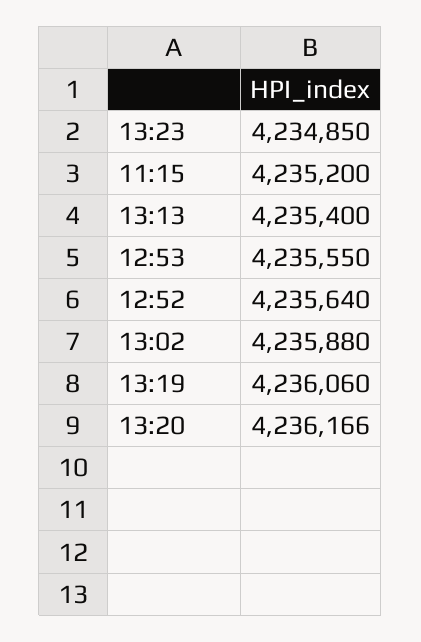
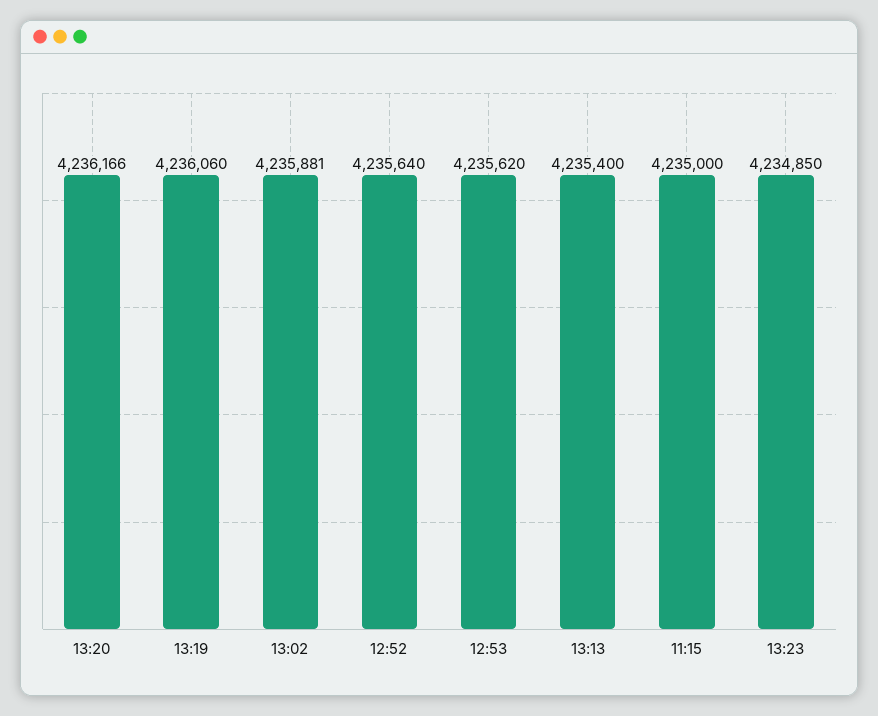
  {
    "13:23": 4234850,
-   "11:15": 4235200,
+   "11:15": 4235000,
    "13:13": 4235400,
-   "12:53": 4235550,
+   "12:53": 4235620,
    "12:52": 4235640,
-   "13:02": 4235880,
+   "13:02": 4235881,
    "13:19": 4236060,
    "13:20": 4236166
  }

